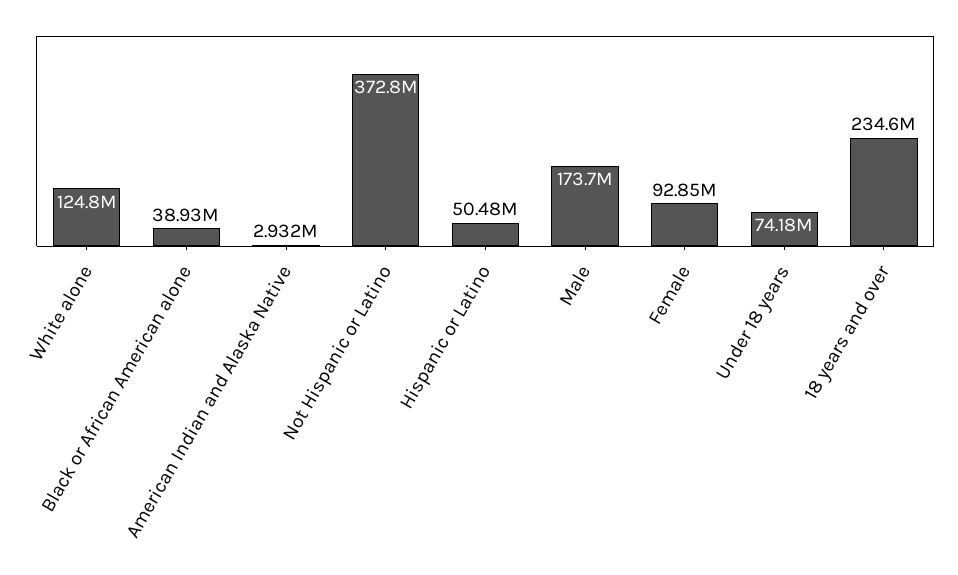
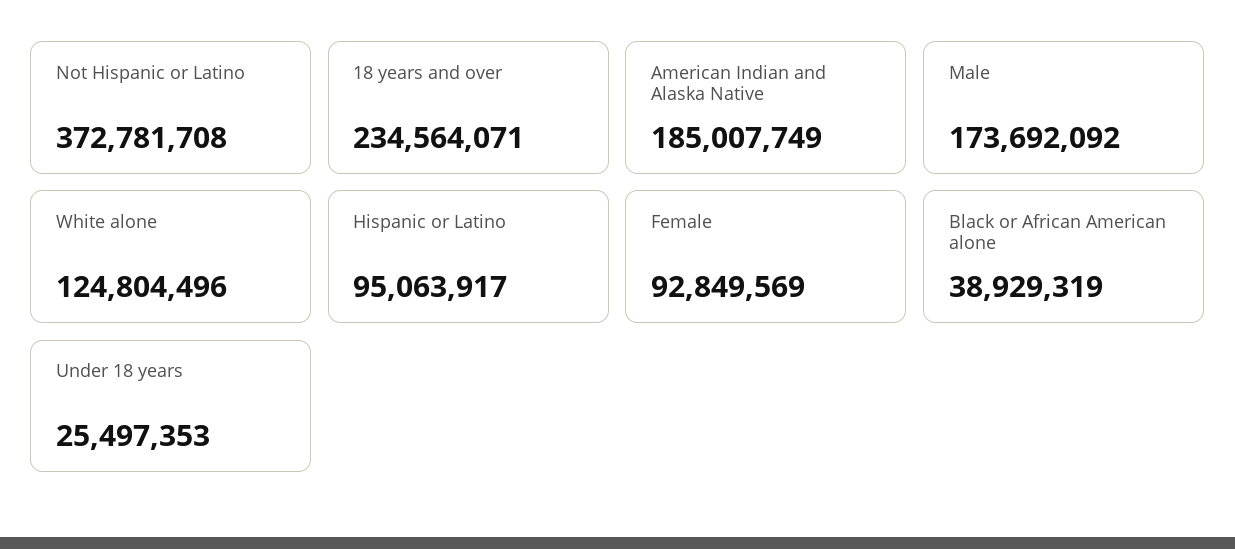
  {
    "White alone": 124804496,
    "Black or African American alone": 38929319,
-   "American Indian and Alaska Native": 2932000,
+   "American Indian and Alaska Native": 185007749,
    "Not Hispanic or Latino": 372781708,
-   "Hispanic or Latino": 50480000,
+   "Hispanic or Latino": 95063917,
    "Male": 173692092,
    "Female": 92849569,
-   "Under 18 years": 74180000,
+   "Under 18 years": 25497353,
    "18 years and over": 234564071
  }

